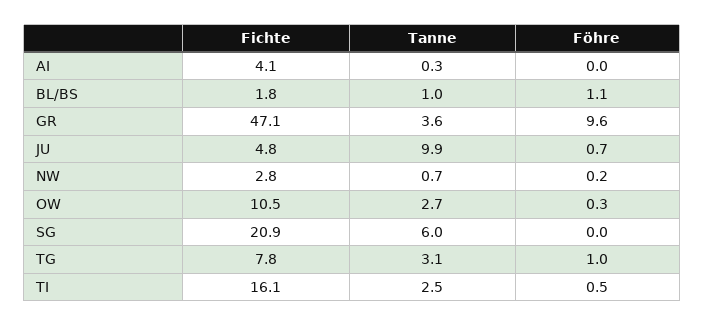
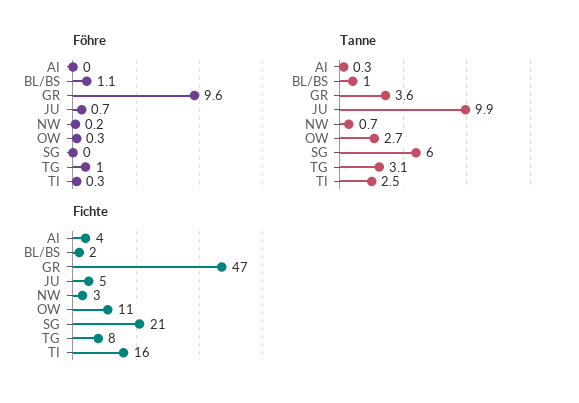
  {
    "Fichte": {
      "AI": 4.1,
      "BL/BS": 1.8,
      "GR": 47.1,
      "JU": 4.8,
      "NW": 2.8,
      "OW": 10.5,
      "SG": 20.9,
      "TG": 7.8,
      "TI": 16.1
    },
    "Tanne": {
      "AI": 0.3,
      "BL/BS": 1,
      "GR": 3.6,
      "JU": 9.9,
      "NW": 0.7,
      "OW": 2.7,
      "SG": 6,
      "TG": 3.1,
      "TI": 2.5
    },
    "Föhre": {
      "AI": 0,
      "BL/BS": 1.1,
      "GR": 9.6,
      "JU": 0.7,
      "NW": 0.2,
      "OW": 0.3,
      "SG": 0,
      "TG": 1,
-     "TI": 0.5
+     "TI": 0.3
    }
  }

